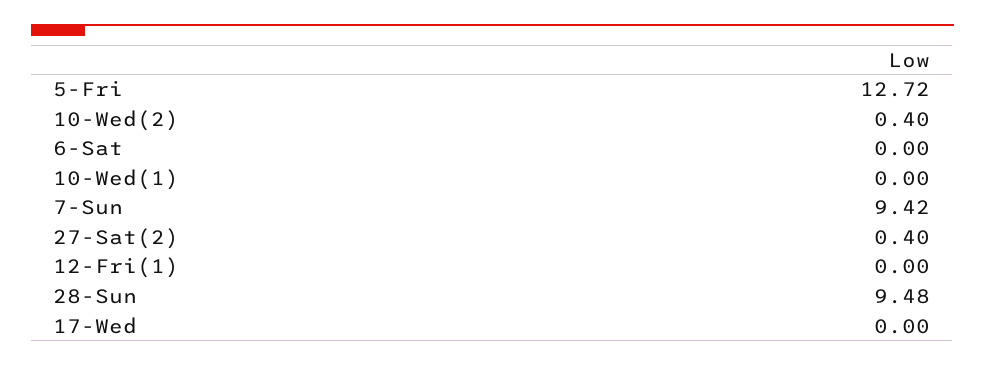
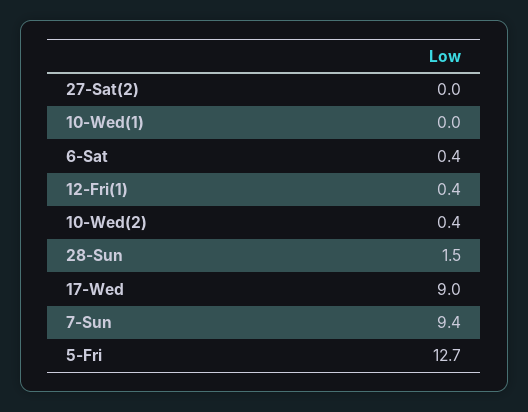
  {
    "5-Fri": 12.72,
    "10-Wed(2)": 0.4,
-   "6-Sat": 0,
+   "6-Sat": 0.4,
    "10-Wed(1)": 0,
    "7-Sun": 9.42,
-   "27-Sat(2)": 0.4,
+   "27-Sat(2)": 0,
-   "12-Fri(1)": 0,
+   "12-Fri(1)": 0.4,
-   "28-Sun": 9.48,
+   "28-Sun": 1.5,
-   "17-Wed": 0
+   "17-Wed": 9
  }

